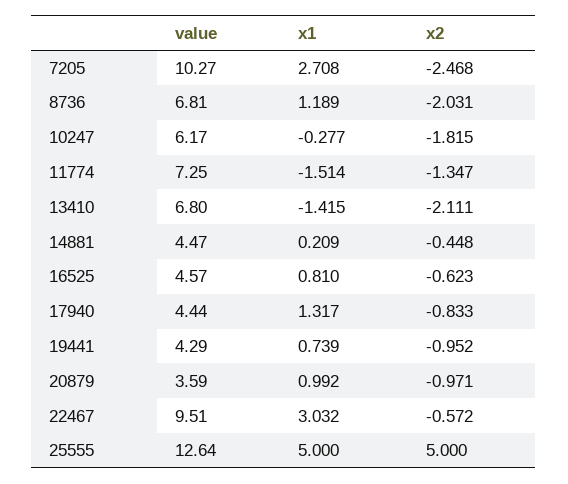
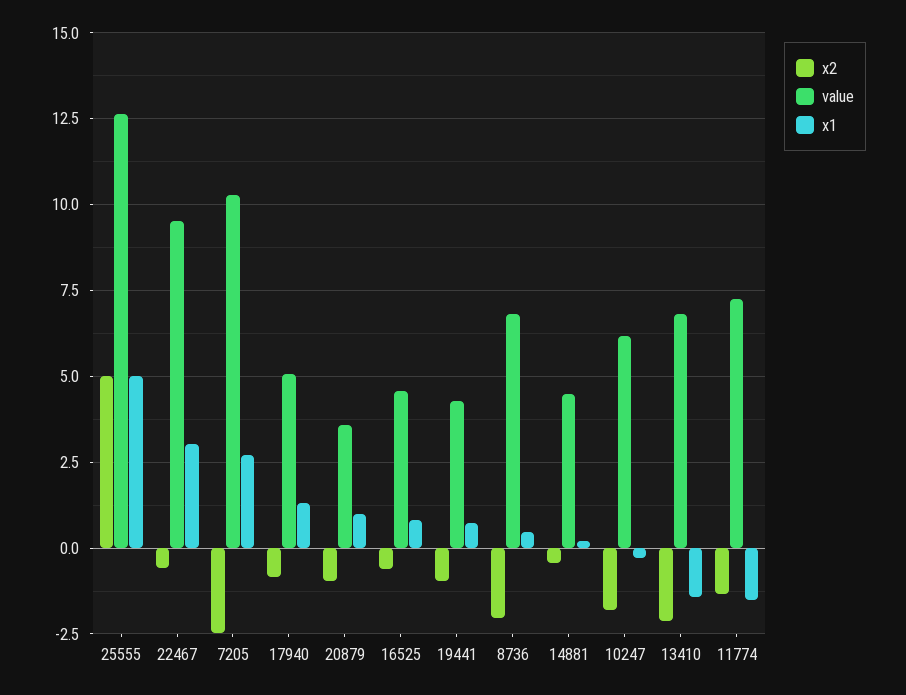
  {
    "value": {
      "7205": 10.27,
      "8736": 6.81,
      "10247": 6.17,
      "11774": 7.25,
      "13410": 6.8,
      "14881": 4.47,
      "16525": 4.57,
-     "17940": 4.44,
+     "17940": 5,
      "19441": 4.29,
      "20879": 3.59,
      "22467": 9.51,
      "25555": 12.64
    },
    "x1": {
      "7205": 2.708,
-     "8736": 1.189,
+     "8736": 0.5,
      "10247": -0.277,
      "11774": -1.514,
      "13410": -1.415,
      "14881": 0.209,
      "16525": 0.81,
      "17940": 1.317,
      "19441": 0.739,
      "20879": 0.992,
      "22467": 3.032,
      "25555": 5
    },
    "x2": {
      "7205": -2.468,
      "8736": -2.031,
      "10247": -1.815,
      "11774": -1.347,
      "13410": -2.111,
      "14881": -0.448,
      "16525": -0.623,
      "17940": -0.833,
      "19441": -0.952,
      "20879": -0.971,
      "22467": -0.572,
      "25555": 5
    }
  }

